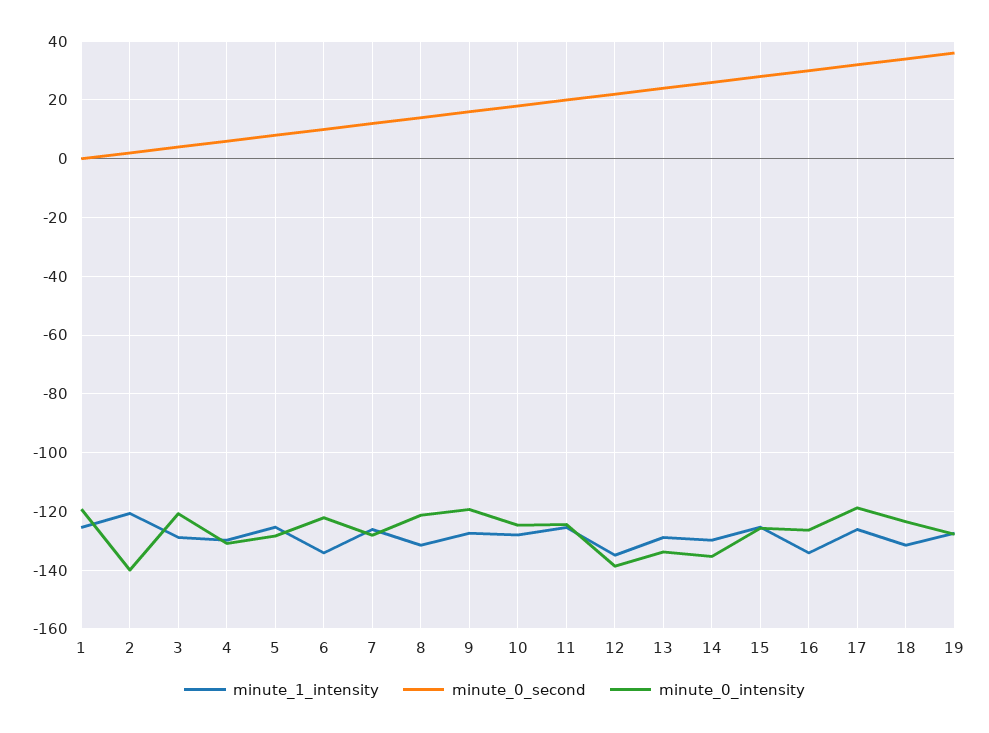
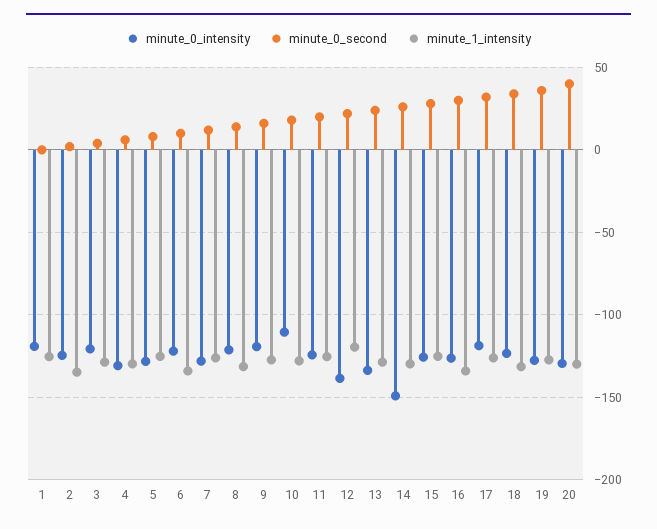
  {
    "minute_1_intensity": {
      "1": -125,
-     "2": -120,
+     "2": -135,
      "3": -130,
      "4": -130,
      "5": -125,
      "6": -135,
      "7": -125,
      "8": -132.5,
      "9": -127.5,
      "10": -127.5,
      "11": -125,
-     "12": -135,
+     "12": -120,
      "13": -130,
      "14": -130,
      "15": -125,
      "16": -135,
      "17": -125,
      "18": -132.5,
-     "19": -127.5
+     "19": -127.5,
+     "20": -130
    },
    "minute_0_second": {
      "1": 0,
      "2": 2.5,
      "3": 5,
      "4": 5,
      "5": 7.5,
      "6": 10,
      "7": 12.5,
      "8": 15,
      "9": 15,
      "10": 17.5,
      "11": 20,
      "12": 22.5,
      "13": 25,
      "14": 25,
      "15": 27.5,
      "16": 30,
      "17": 32.5,
      "18": 35,
-     "19": 35
+     "19": 35,
+     "20": 40
    },
    "minute_0_intensity": {
      "1": -120,
-     "2": -140,
+     "2": -125,
      "3": -120,
      "4": -130,
      "5": -127.5,
      "6": -122.5,
      "7": -127.5,
      "8": -122.5,
      "9": -120,
-     "10": -125,
+     "10": -110,
      "11": -125,
      "12": -137.5,
      "13": -135,
-     "14": -135,
+     "14": -150,
      "15": -125,
      "16": -127.5,
      "17": -120,
      "18": -122.5,
-     "19": -127.5
+     "19": -127.5,
+     "20": -130
    }
  }

